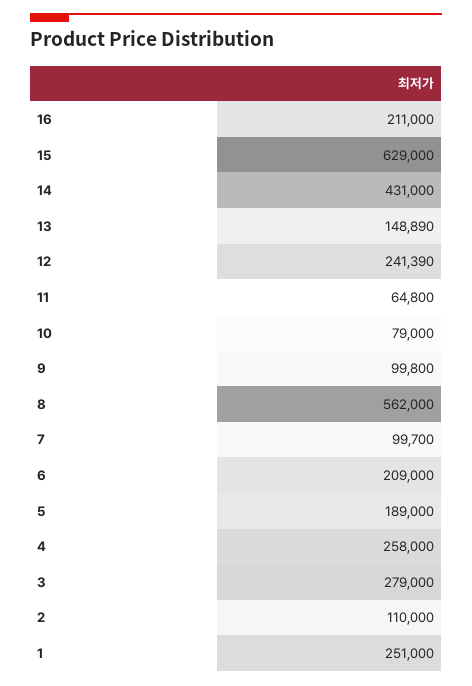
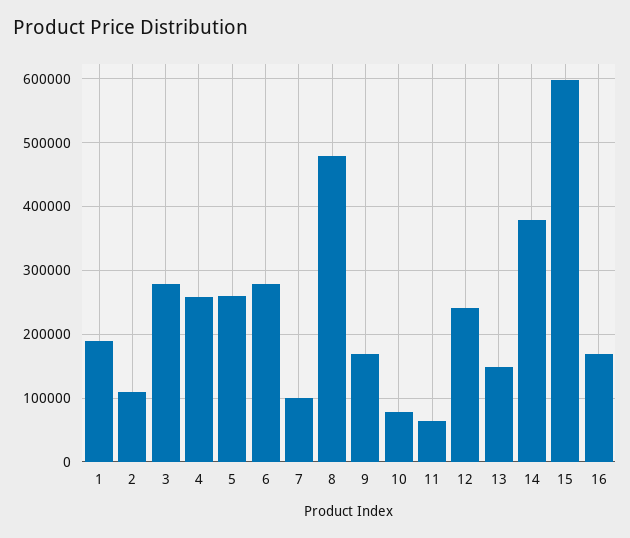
  {
-   "16": 211000,
+   "16": 170000,
-   "15": 629000,
+   "15": 600000,
-   "14": 431000,
+   "14": 380000,
    "13": 148890,
    "12": 241390,
    "11": 64800,
    "10": 79000,
-   "9": 99800,
+   "9": 170000,
-   "8": 562000,
+   "8": 480000,
    "7": 99700,
-   "6": 209000,
+   "6": 280000,
-   "5": 189000,
+   "5": 260000,
    "4": 258000,
    "3": 279000,
    "2": 110000,
-   "1": 251000
+   "1": 190000
  }

